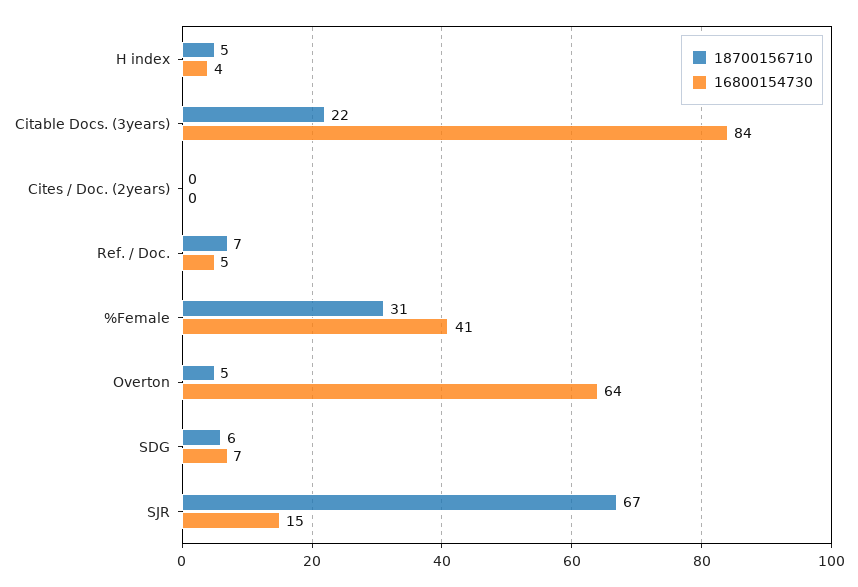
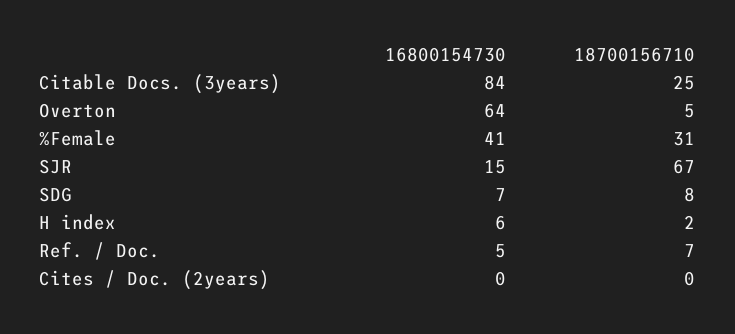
  {
    "18700156710": {
-     "H index": 5,
+     "H index": 2,
-     "Citable Docs. (3years)": 22,
+     "Citable Docs. (3years)": 25,
      "Cites / Doc. (2years)": 0,
      "Ref. / Doc.": 7,
      "%Female": 31,
      "Overton": 5,
-     "SDG": 6,
+     "SDG": 8,
      "SJR": 67
    },
    "16800154730": {
-     "H index": 4,
+     "H index": 6,
      "Citable Docs. (3years)": 84,
      "Cites / Doc. (2years)": 0,
      "Ref. / Doc.": 5,
      "%Female": 41,
      "Overton": 64,
      "SDG": 7,
      "SJR": 15
    }
  }

